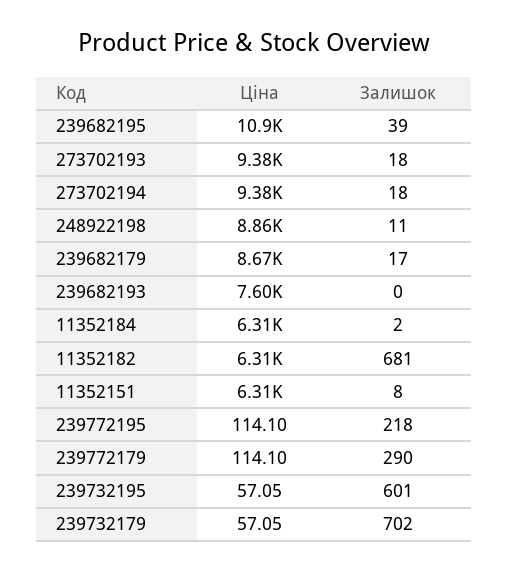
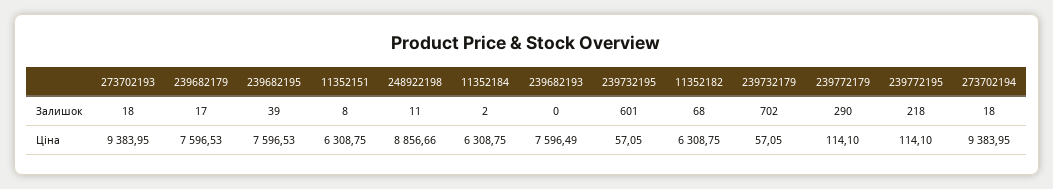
  {
    "Ціна": {
-     "239682195": 10900,
+     "239682195": 7596.53,
      "273702193": 9383.95,
      "273702194": 9383.95,
      "248922198": 8856.66,
-     "239682179": 8670,
+     "239682179": 7596.53,
      "239682193": 7596.49,
      "11352184": 6308.75,
      "11352182": 6308.75,
      "11352151": 6308.75,
      "239772195": 114.1,
      "239772179": 114.1,
      "239732195": 57.05,
      "239732179": 57.05
    },
    "Залишок": {
      "239682195": 39,
      "273702193": 18,
      "273702194": 18,
      "248922198": 11,
      "239682179": 17,
      "239682193": 0,
      "11352184": 2,
-     "11352182": 681,
+     "11352182": 68,
      "11352151": 8,
      "239772195": 218,
      "239772179": 290,
      "239732195": 601,
      "239732179": 702
    }
  }

